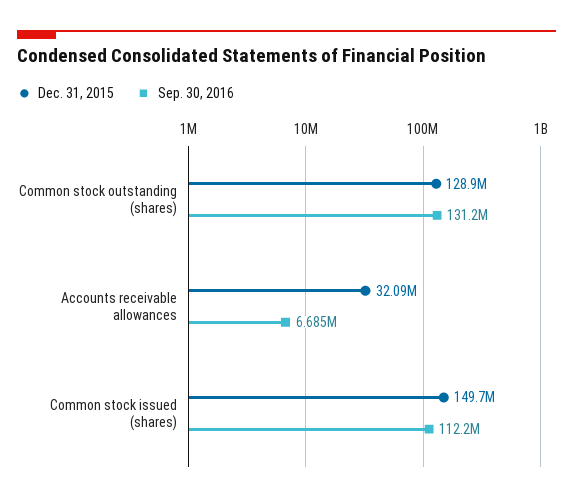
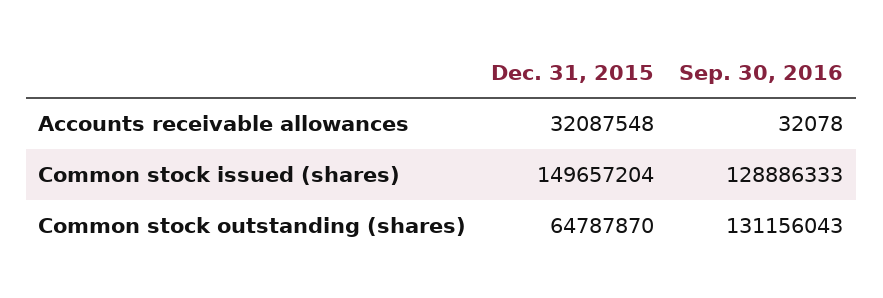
  {
    "Dec. 31, 2015": {
-     "Common stock outstanding (shares)": 128900000,
+     "Common stock outstanding (shares)": 64787870,
      "Accounts receivable allowances": 32087548,
      "Common stock issued (shares)": 149657204
    },
    "Sep. 30, 2016": {
      "Common stock outstanding (shares)": 131156043,
-     "Accounts receivable allowances": 6685000,
+     "Accounts receivable allowances": 32078,
-     "Common stock issued (shares)": 112200000
+     "Common stock issued (shares)": 128886333
    }
  }

